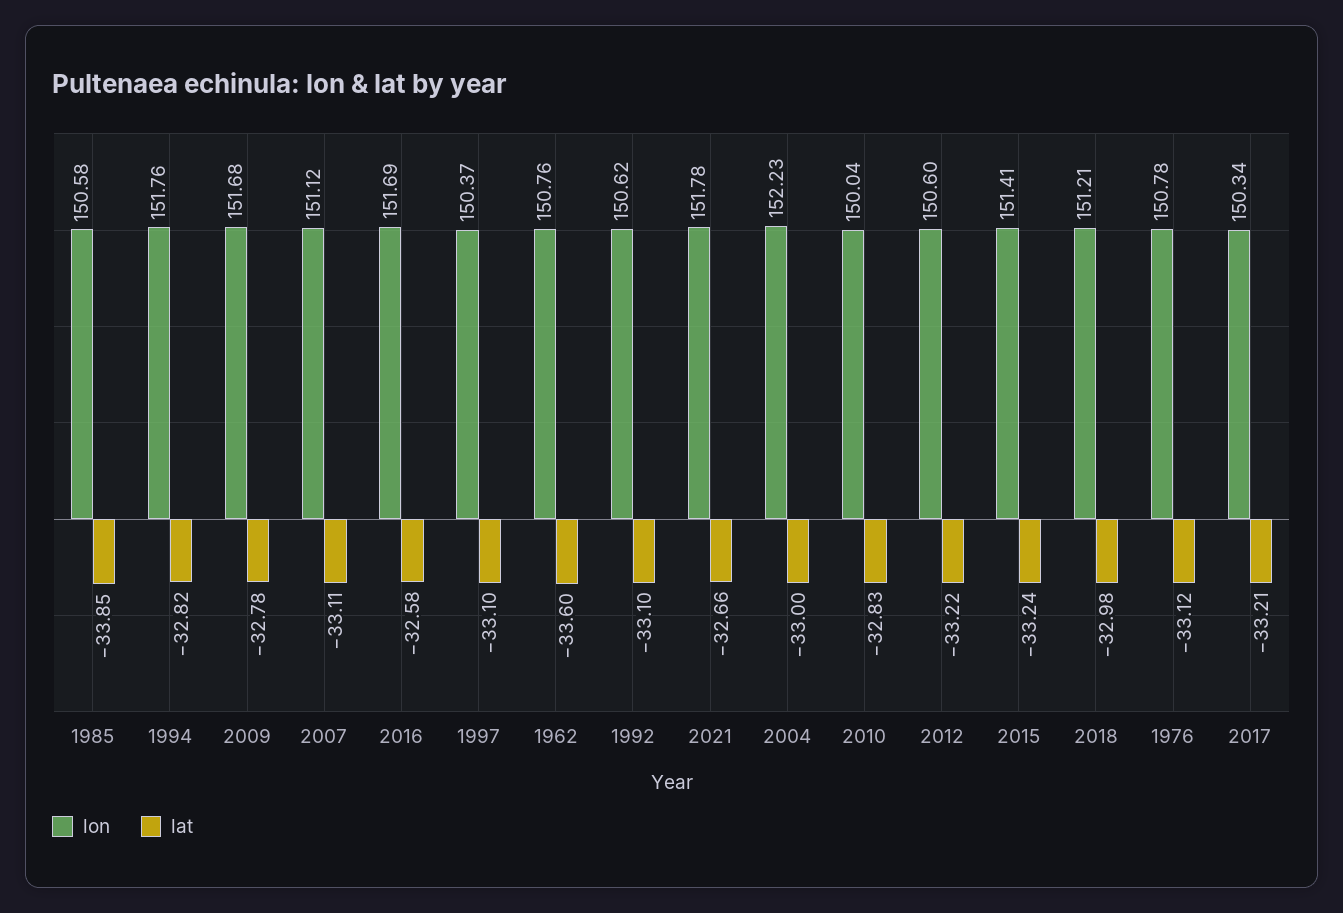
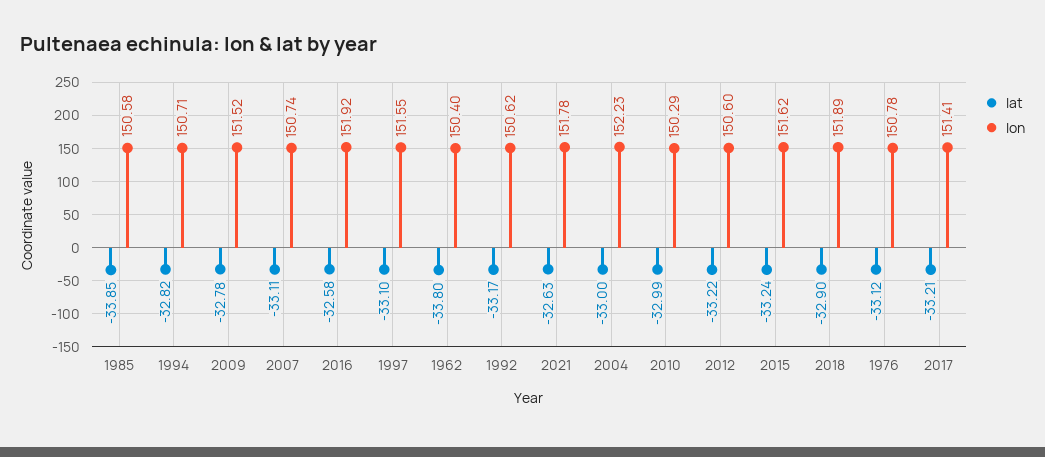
  {
    "lon": {
      "1985": 150.58,
-     "1994": 151.76,
+     "1994": 150.71,
-     "2009": 151.68,
+     "2009": 151.52,
-     "2007": 151.12,
+     "2007": 150.74,
-     "2016": 151.69,
+     "2016": 151.92,
-     "1997": 150.37,
+     "1997": 151.55,
-     "1962": 150.76,
+     "1962": 150.4,
      "1992": 150.62,
      "2021": 151.78,
      "2004": 152.23,
-     "2010": 150.04,
+     "2010": 150.29,
      "2012": 150.6,
-     "2015": 151.41,
+     "2015": 151.62,
-     "2018": 151.21,
+     "2018": 151.89,
      "1976": 150.78,
-     "2017": 150.34
+     "2017": 151.41
    },
    "lat": {
      "1985": -33.85,
      "1994": -32.82,
      "2009": -32.78,
      "2007": -33.11,
      "2016": -32.58,
      "1997": -33.1,
-     "1962": -33.6,
+     "1962": -33.8,
-     "1992": -33.1,
+     "1992": -33.17,
-     "2021": -32.66,
+     "2021": -32.63,
      "2004": -33,
-     "2010": -32.83,
+     "2010": -32.99,
      "2012": -33.22,
      "2015": -33.24,
-     "2018": -32.98,
+     "2018": -32.9,
      "1976": -33.12,
      "2017": -33.21
    }
  }

